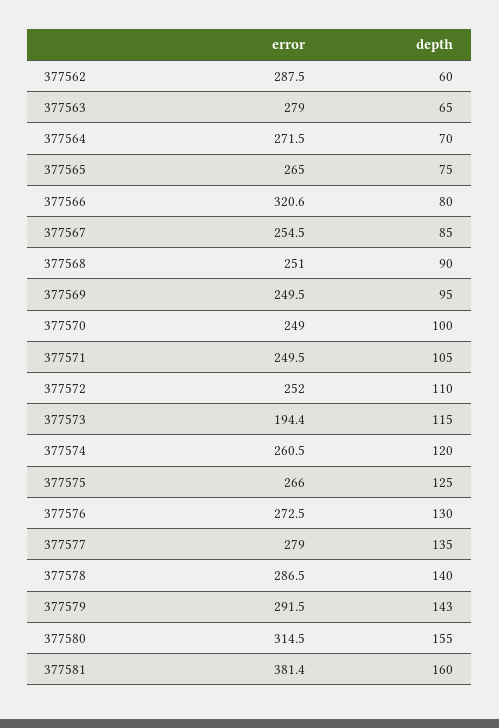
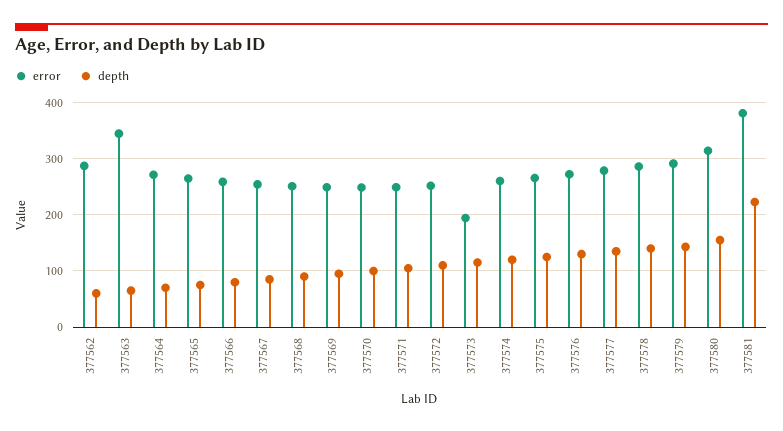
  {
    "error": {
      "377562": 287.5,
-     "377563": 279,
+     "377563": 340,
      "377564": 271.5,
      "377565": 265,
-     "377566": 320.6,
+     "377566": 260,
      "377567": 254.5,
      "377568": 251,
      "377569": 249.5,
      "377570": 249,
      "377571": 249.5,
      "377572": 252,
      "377573": 194.4,
      "377574": 260.5,
      "377575": 266,
      "377576": 272.5,
      "377577": 279,
      "377578": 286.5,
      "377579": 291.5,
      "377580": 314.5,
      "377581": 381.4
    },
    "depth": {
      "377562": 60,
      "377563": 65,
      "377564": 70,
      "377565": 75,
      "377566": 80,
      "377567": 85,
      "377568": 90,
      "377569": 95,
      "377570": 100,
      "377571": 105,
      "377572": 110,
      "377573": 115,
      "377574": 120,
      "377575": 125,
      "377576": 130,
      "377577": 135,
      "377578": 140,
      "377579": 143,
      "377580": 155,
-     "377581": 160
+     "377581": 220
    }
  }

